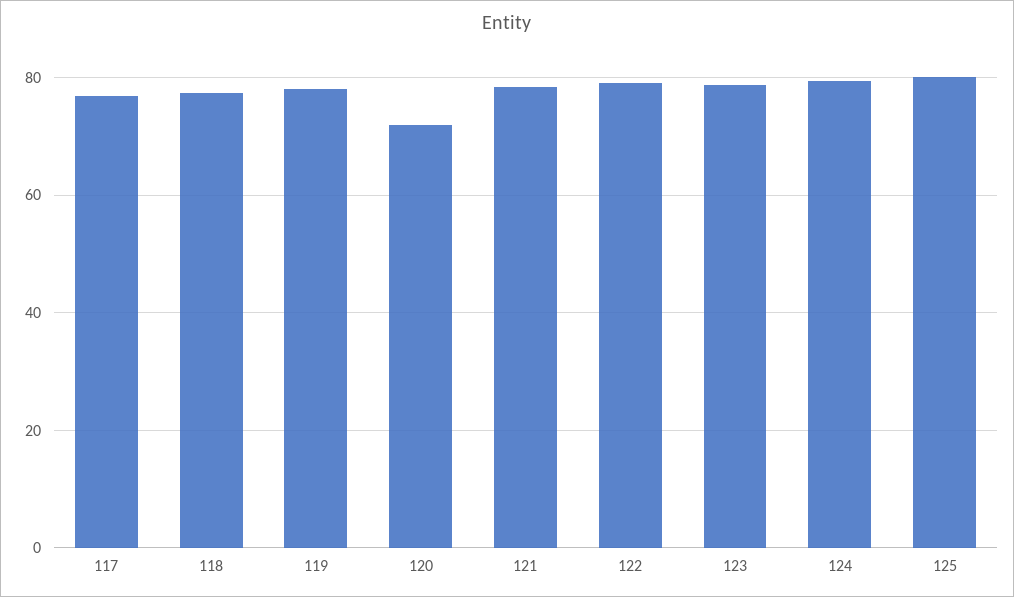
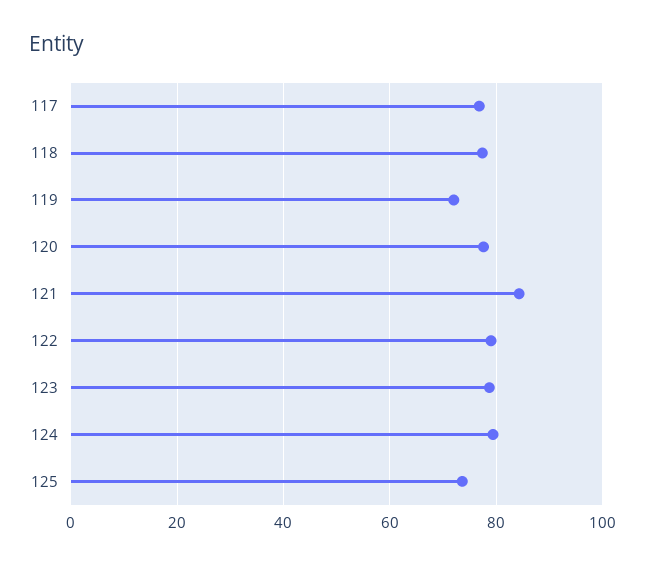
  {
    "117": 76,
    "118": 78,
-   "119": 78,
+   "119": 72,
-   "120": 72,
+   "120": 78,
-   "121": 78,
+   "121": 84,
    "122": 80,
    "123": 78,
    "124": 80,
-   "125": 80
+   "125": 74
  }

